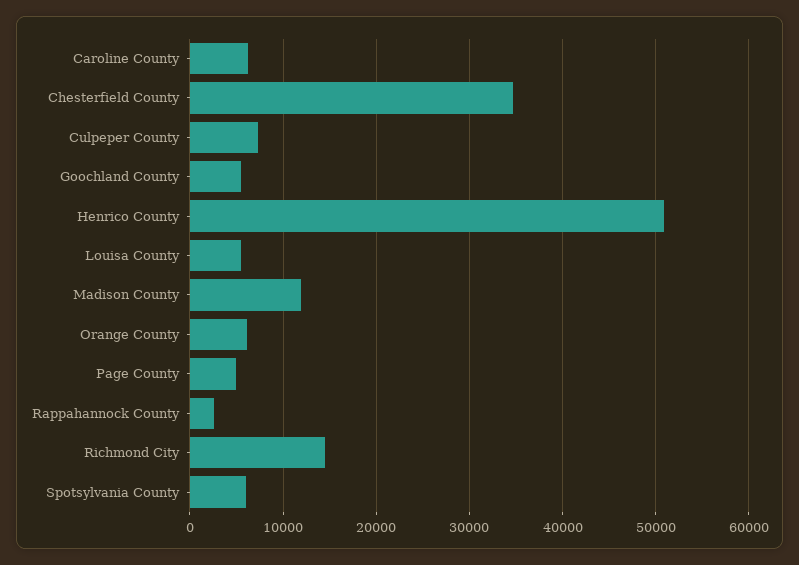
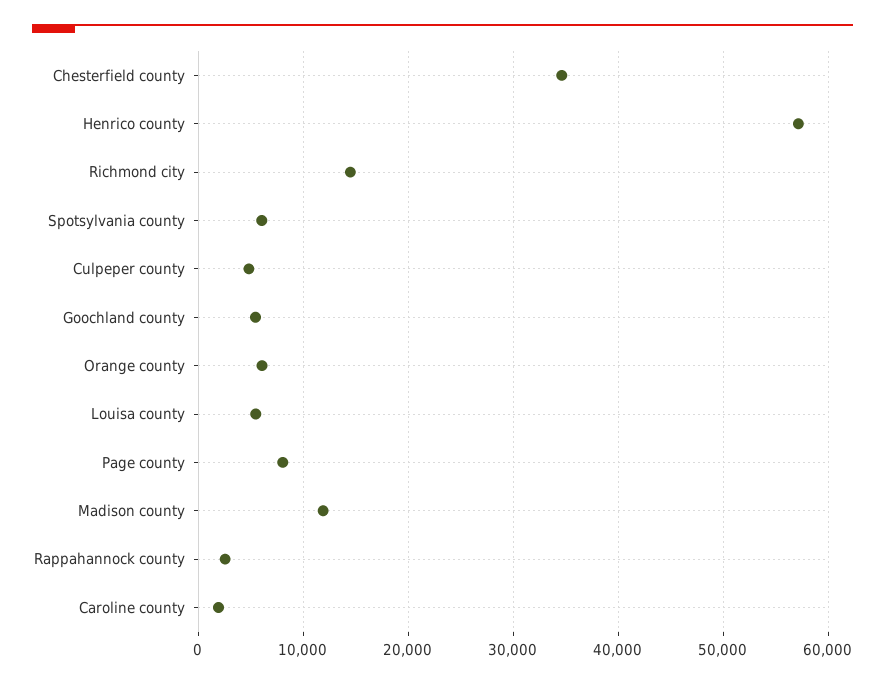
  {
-   "Caroline County": 6000,
+   "Caroline County": 2000,
    "Chesterfield County": 35000,
-   "Culpeper County": 7000,
+   "Culpeper County": 5000,
    "Goochland County": 5000,
-   "Henrico County": 51000,
+   "Henrico County": 57000,
    "Louisa County": 5000,
    "Madison County": 12000,
    "Orange County": 6000,
-   "Page County": 5000,
+   "Page County": 8000,
    "Rappahannock County": 3000,
    "Richmond City": 15000,
    "Spotsylvania County": 6000
  }

